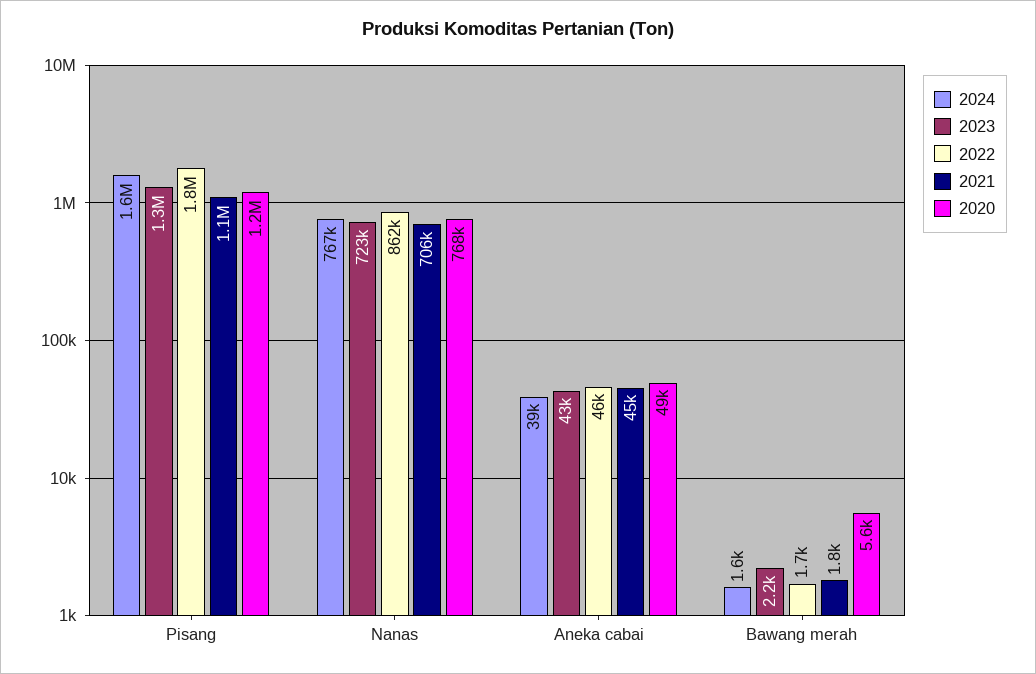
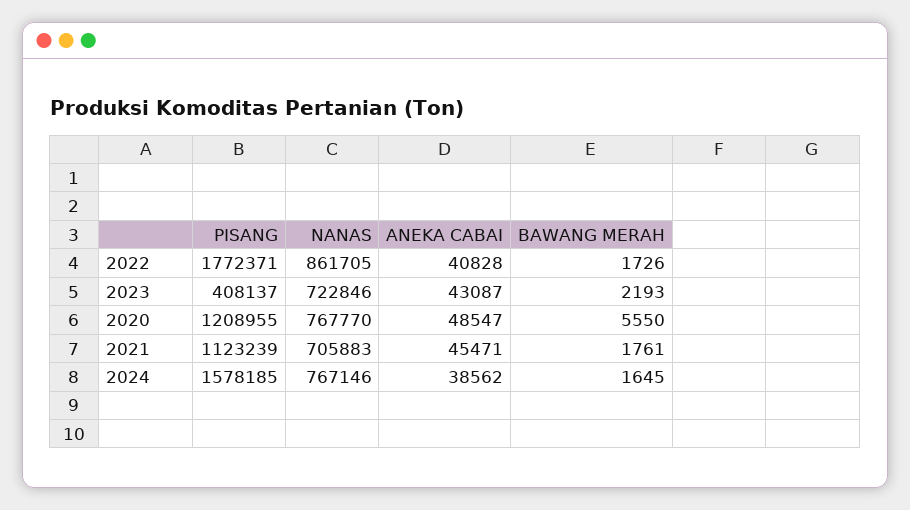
  {
    "2024": {
      "Pisang": 1578185,
      "Nanas": 767146,
      "Aneka cabai": 38562,
      "Bawang merah": 1645
    },
    "2023": {
-     "Pisang": 1300000,
+     "Pisang": 408137,
      "Nanas": 722846,
      "Aneka cabai": 43087,
      "Bawang merah": 2193
    },
    "2022": {
      "Pisang": 1772371,
      "Nanas": 861705,
-     "Aneka cabai": 46000,
+     "Aneka cabai": 40828,
      "Bawang merah": 1726
    },
    "2021": {
      "Pisang": 1123239,
      "Nanas": 705883,
      "Aneka cabai": 45471,
      "Bawang merah": 1761
    },
    "2020": {
      "Pisang": 1208955,
      "Nanas": 767770,
      "Aneka cabai": 48547,
      "Bawang merah": 5550
    }
  }

